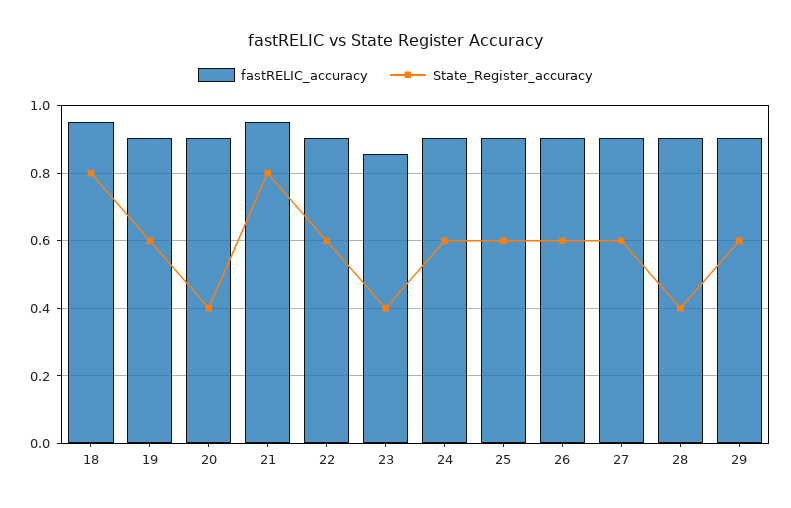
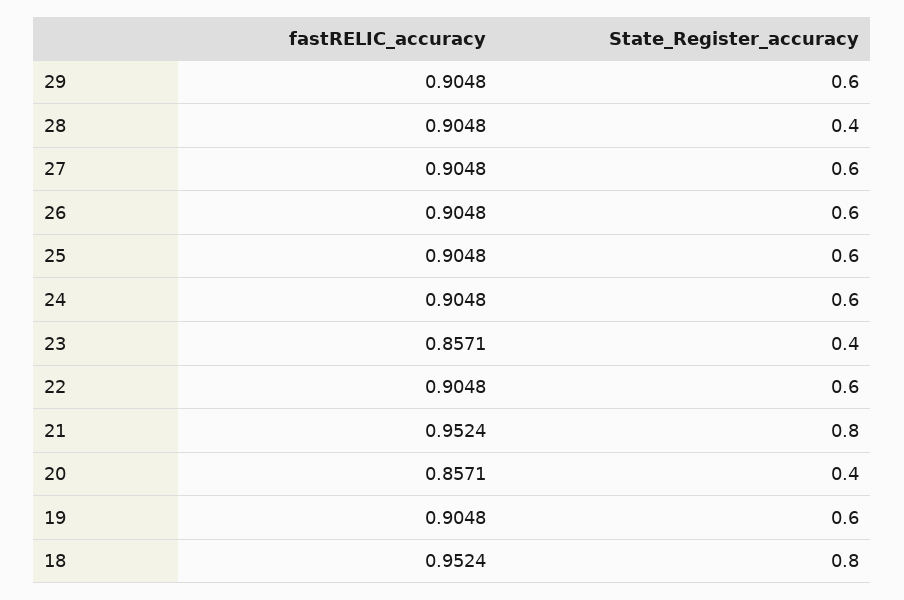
  {
    "fastRELIC_accuracy": {
      "18": 0.9524,
      "19": 0.9048,
-     "20": 0.9,
+     "20": 0.8571,
      "21": 0.9524,
      "22": 0.9048,
      "23": 0.8571,
      "24": 0.9048,
      "25": 0.9048,
      "26": 0.9048,
      "27": 0.9048,
      "28": 0.9048,
      "29": 0.9048
    },
    "State_Register_accuracy": {
      "18": 0.8,
      "19": 0.6,
      "20": 0.4,
      "21": 0.8,
      "22": 0.6,
      "23": 0.4,
      "24": 0.6,
      "25": 0.6,
      "26": 0.6,
      "27": 0.6,
      "28": 0.4,
      "29": 0.6
    }
  }

